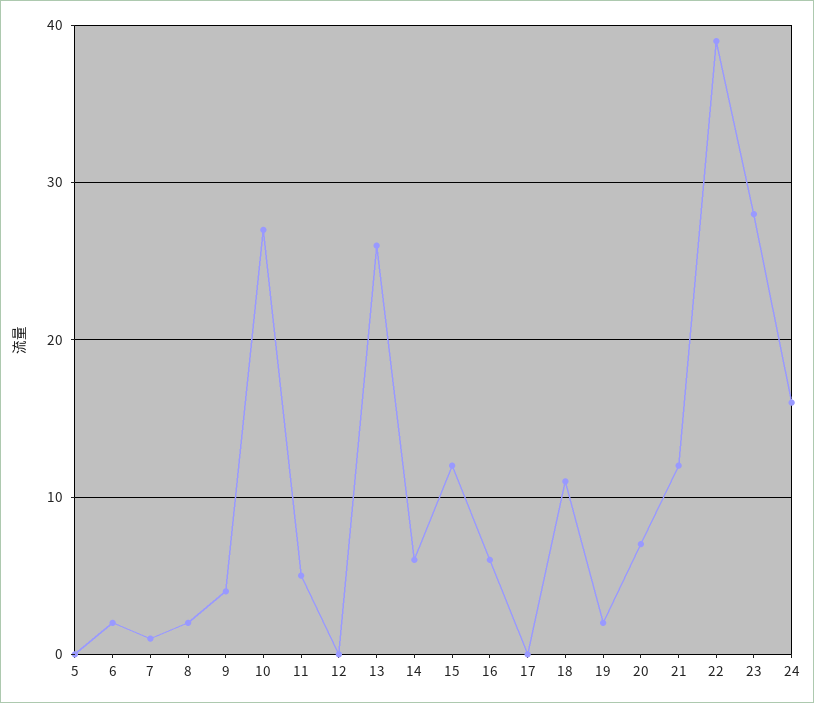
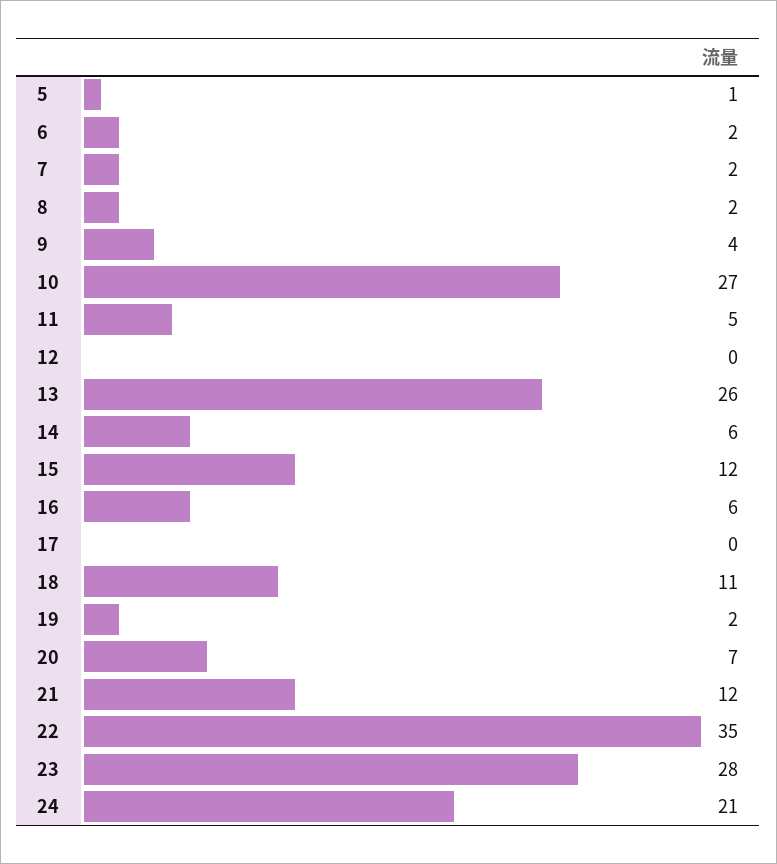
  {
-   "5": 0,
+   "5": 1,
    "6": 2,
-   "7": 1,
+   "7": 2,
    "8": 2,
    "9": 4,
    "10": 27,
    "11": 5,
    "12": 0,
    "13": 26,
    "14": 6,
    "15": 12,
    "16": 6,
    "17": 0,
    "18": 11,
    "19": 2,
    "20": 7,
    "21": 12,
-   "22": 39,
+   "22": 35,
    "23": 28,
-   "24": 16
+   "24": 21
  }

